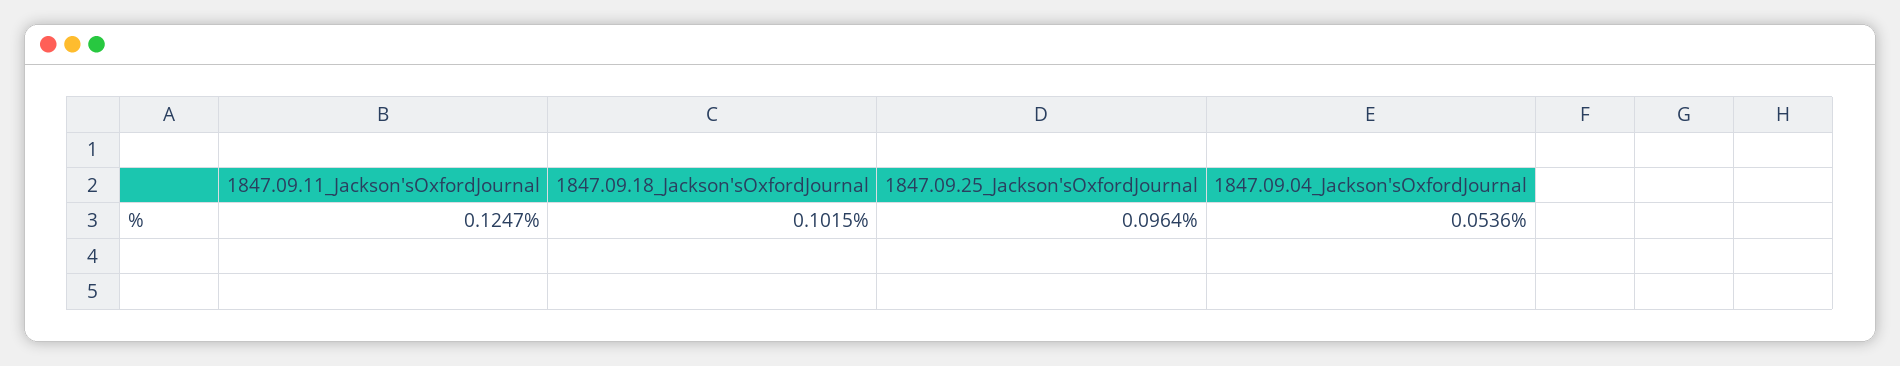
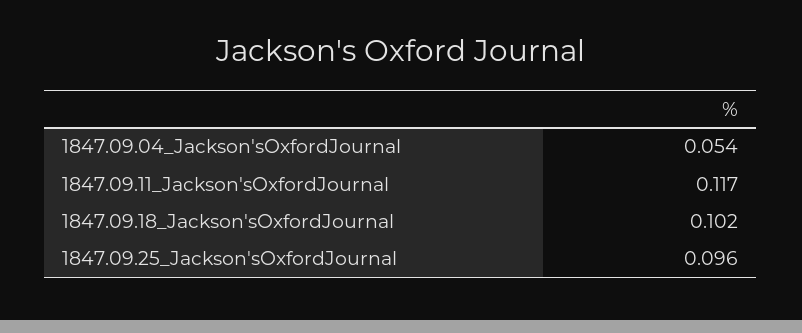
  {
-   "1847.09.11_Jackson'sOxfordJournal": 0.1247,
+   "1847.09.11_Jackson'sOxfordJournal": 0.117,
    "1847.09.18_Jackson'sOxfordJournal": 0.1015,
    "1847.09.25_Jackson'sOxfordJournal": 0.0964,
    "1847.09.04_Jackson'sOxfordJournal": 0.0536
  }

